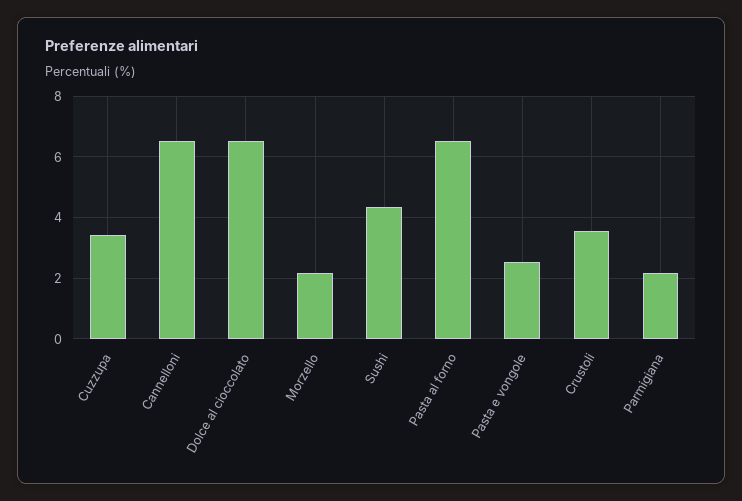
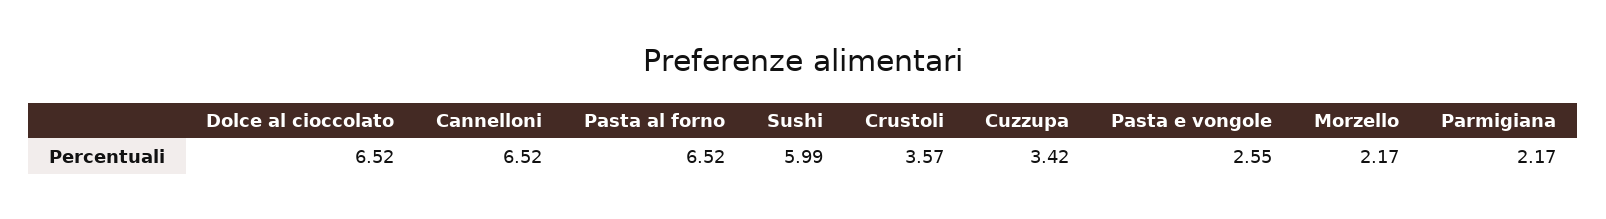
  {
    "Cuzzupa": 3.42,
    "Cannelloni": 6.52,
    "Dolce al cioccolato": 6.52,
    "Morzello": 2.17,
-   "Sushi": 4.4,
+   "Sushi": 5.99,
    "Pasta al forno": 6.52,
    "Pasta e vongole": 2.55,
    "Crustoli": 3.57,
    "Parmigiana": 2.17
  }

